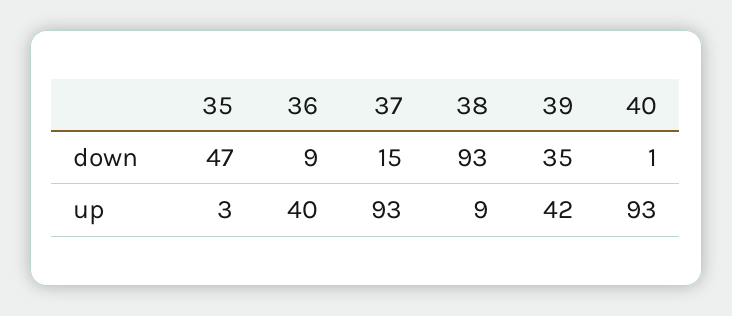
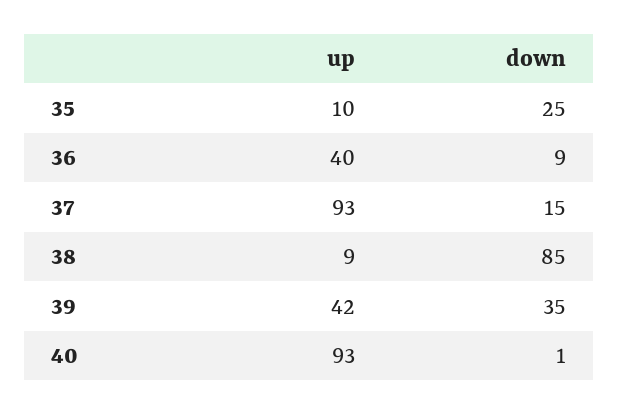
  {
    "35": {
-     "down": 47,
+     "down": 25,
-     "up": 3
+     "up": 10
    },
    "36": {
      "down": 9,
      "up": 40
    },
    "37": {
      "down": 15,
      "up": 93
    },
    "38": {
-     "down": 93,
+     "down": 85,
      "up": 9
    },
    "39": {
      "down": 35,
      "up": 42
    },
    "40": {
      "down": 1,
      "up": 93
    }
  }

